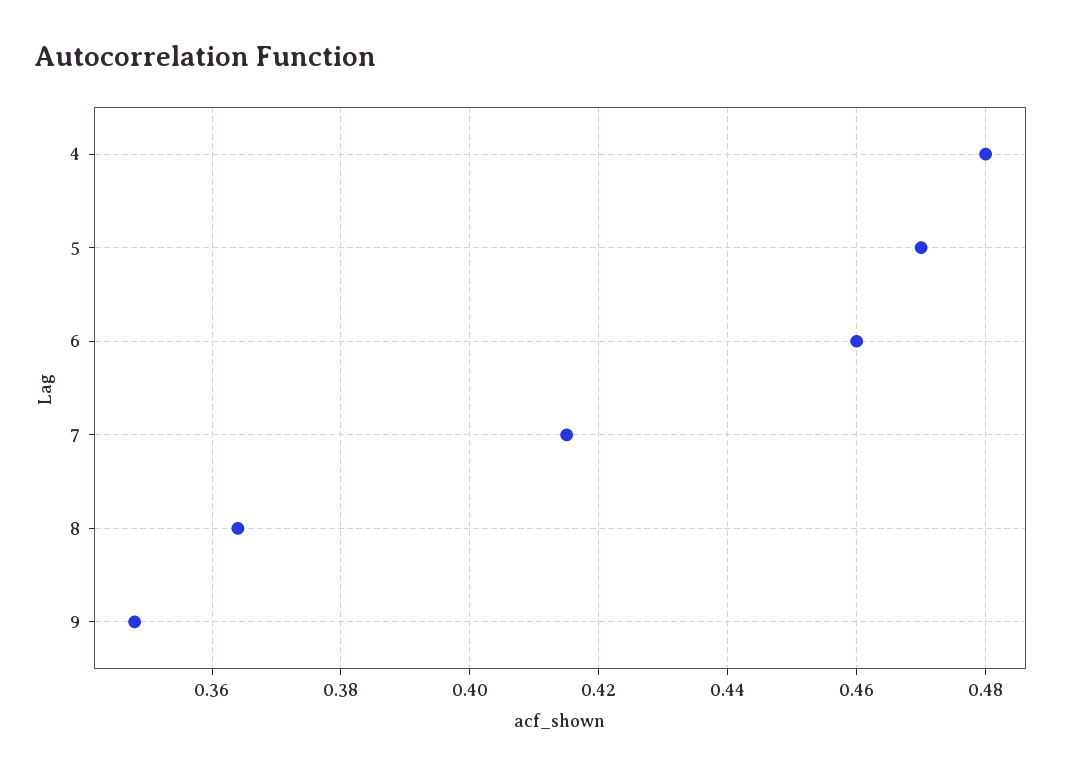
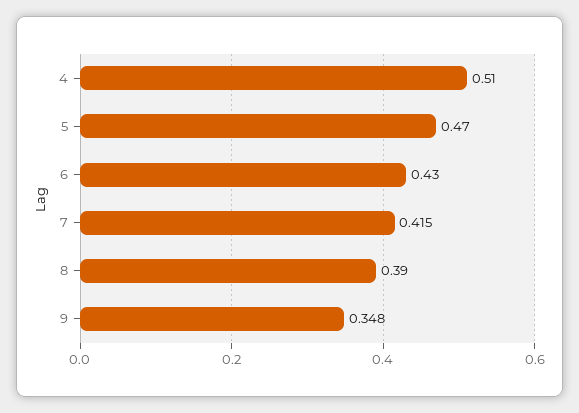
  {
-   "4": 0.48,
+   "4": 0.51,
    "5": 0.47,
-   "6": 0.46,
+   "6": 0.43,
    "7": 0.415,
-   "8": 0.365,
+   "8": 0.39,
    "9": 0.348
  }

